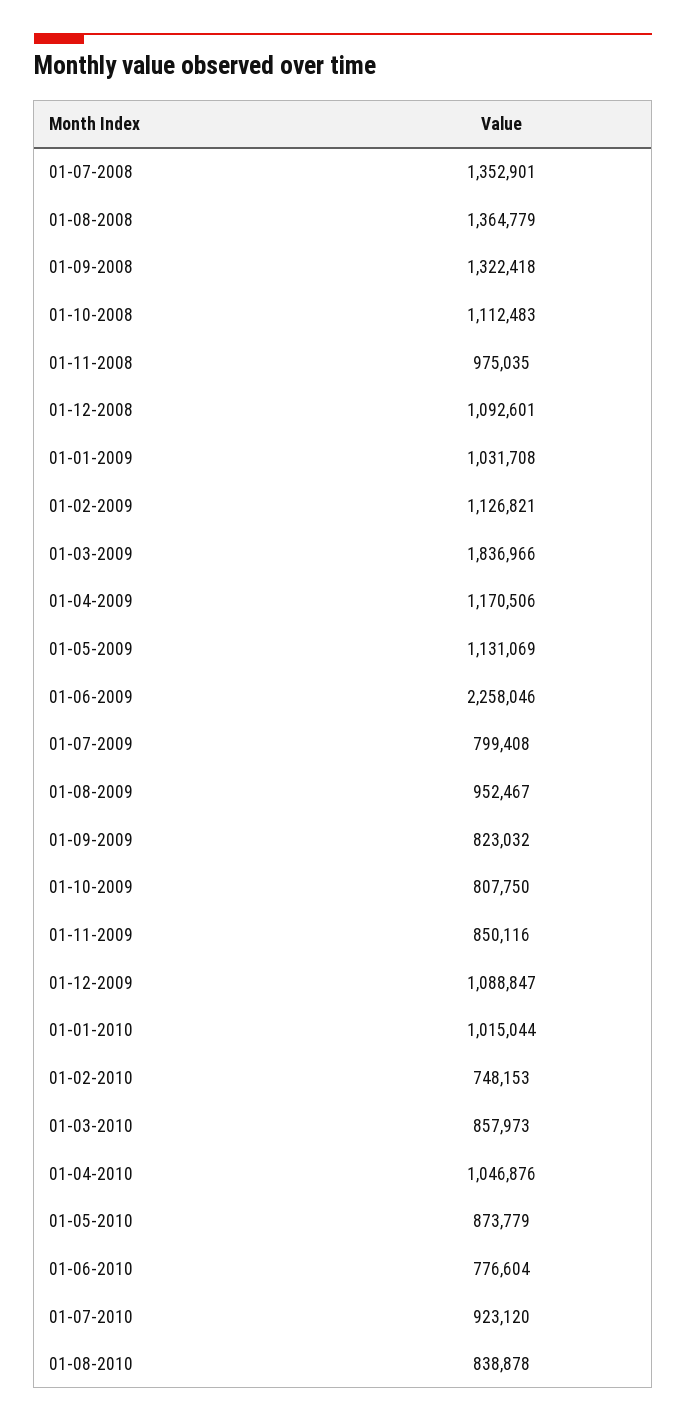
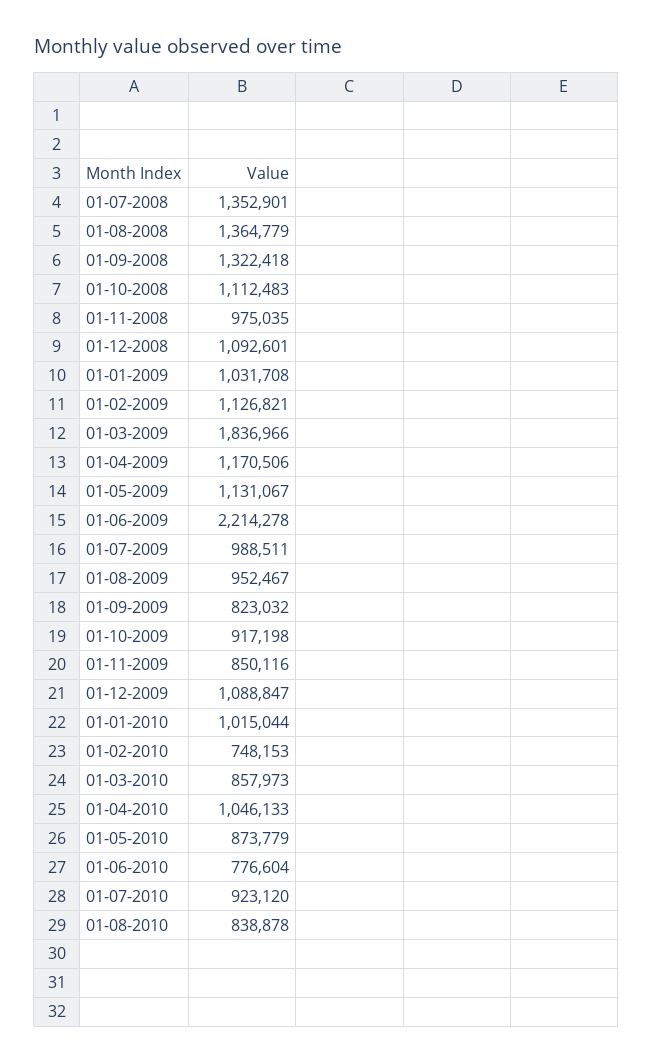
  {
    "01-07-2008": 1352901,
    "01-08-2008": 1364779,
    "01-09-2008": 1322418,
    "01-10-2008": 1112483,
    "01-11-2008": 975035,
    "01-12-2008": 1092601,
    "01-01-2009": 1031708,
    "01-02-2009": 1126821,
    "01-03-2009": 1836966,
    "01-04-2009": 1170506,
-   "01-05-2009": 1131069,
+   "01-05-2009": 1131067,
-   "01-06-2009": 2258046,
+   "01-06-2009": 2214278,
-   "01-07-2009": 799408,
+   "01-07-2009": 988511,
    "01-08-2009": 952467,
    "01-09-2009": 823032,
-   "01-10-2009": 807750,
+   "01-10-2009": 917198,
    "01-11-2009": 850116,
    "01-12-2009": 1088847,
    "01-01-2010": 1015044,
    "01-02-2010": 748153,
    "01-03-2010": 857973,
-   "01-04-2010": 1046876,
+   "01-04-2010": 1046133,
    "01-05-2010": 873779,
    "01-06-2010": 776604,
    "01-07-2010": 923120,
    "01-08-2010": 838878
  }

